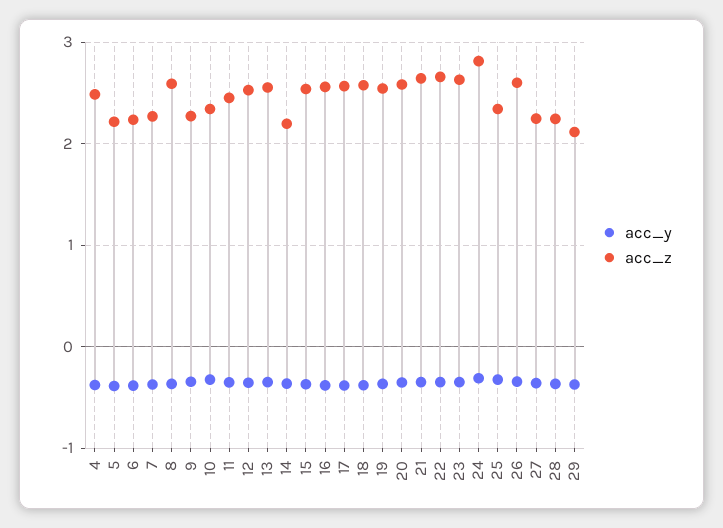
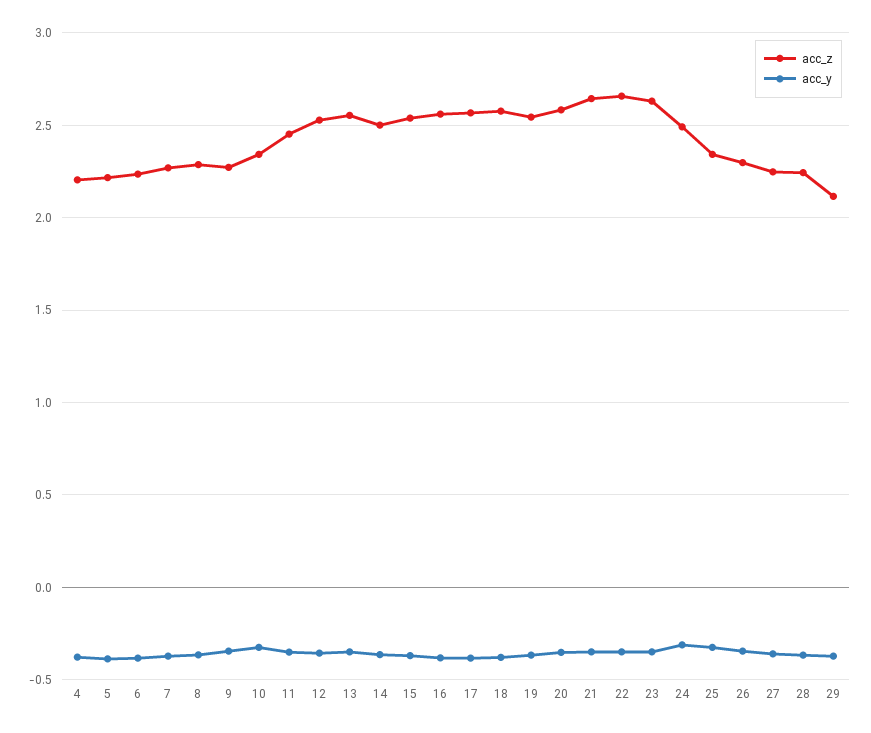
  {
    "acc_y": {
      "4": -0.4,
      "5": -0.4,
      "6": -0.4,
      "7": -0.35,
      "8": -0.35,
      "9": -0.35,
      "10": -0.35,
      "11": -0.35,
      "12": -0.35,
      "13": -0.35,
      "14": -0.35,
      "15": -0.35,
      "16": -0.4,
      "17": -0.4,
      "18": -0.4,
      "19": -0.35,
      "20": -0.35,
      "21": -0.35,
      "22": -0.35,
      "23": -0.35,
      "24": -0.3,
      "25": -0.35,
      "26": -0.35,
      "27": -0.35,
      "28": -0.35,
      "29": -0.35
    },
    "acc_z": {
-     "4": 2.5,
+     "4": 2.2,
      "5": 2.2,
      "6": 2.25,
      "7": 2.25,
-     "8": 2.6,
+     "8": 2.3,
      "9": 2.25,
      "10": 2.35,
      "11": 2.45,
      "12": 2.55,
      "13": 2.55,
-     "14": 2.2,
+     "14": 2.5,
      "15": 2.55,
      "16": 2.55,
      "17": 2.55,
      "18": 2.6,
      "19": 2.55,
      "20": 2.6,
      "21": 2.65,
      "22": 2.65,
      "23": 2.65,
-     "24": 2.8,
+     "24": 2.5,
      "25": 2.35,
-     "26": 2.6,
+     "26": 2.3,
      "27": 2.25,
      "28": 2.25,
      "29": 2.1
    }
  }

